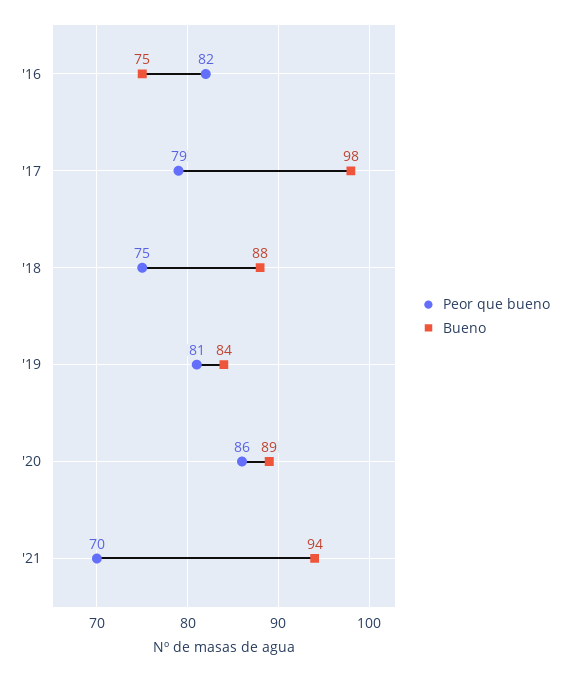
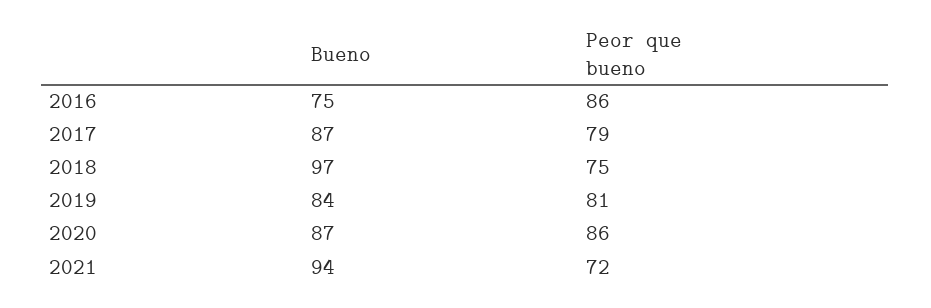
  {
    "Peor que bueno": {
-     "'16": 82,
+     "'16": 86,
      "'17": 79,
      "'18": 75,
      "'19": 81,
      "'20": 86,
-     "'21": 70
+     "'21": 72
    },
    "Bueno": {
      "'16": 75,
-     "'17": 98,
+     "'17": 87,
-     "'18": 88,
+     "'18": 97,
      "'19": 84,
-     "'20": 89,
+     "'20": 87,
      "'21": 94
    }
  }

